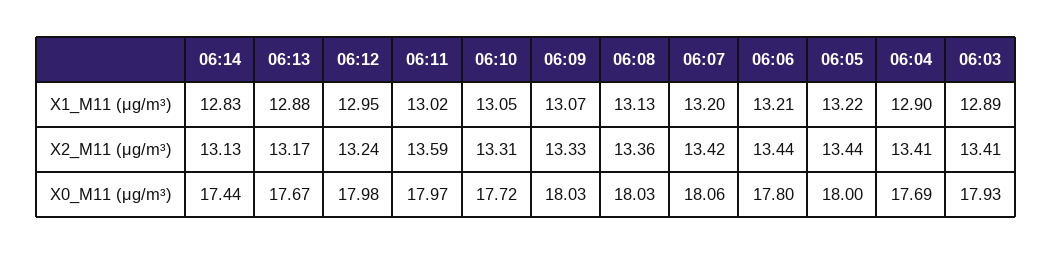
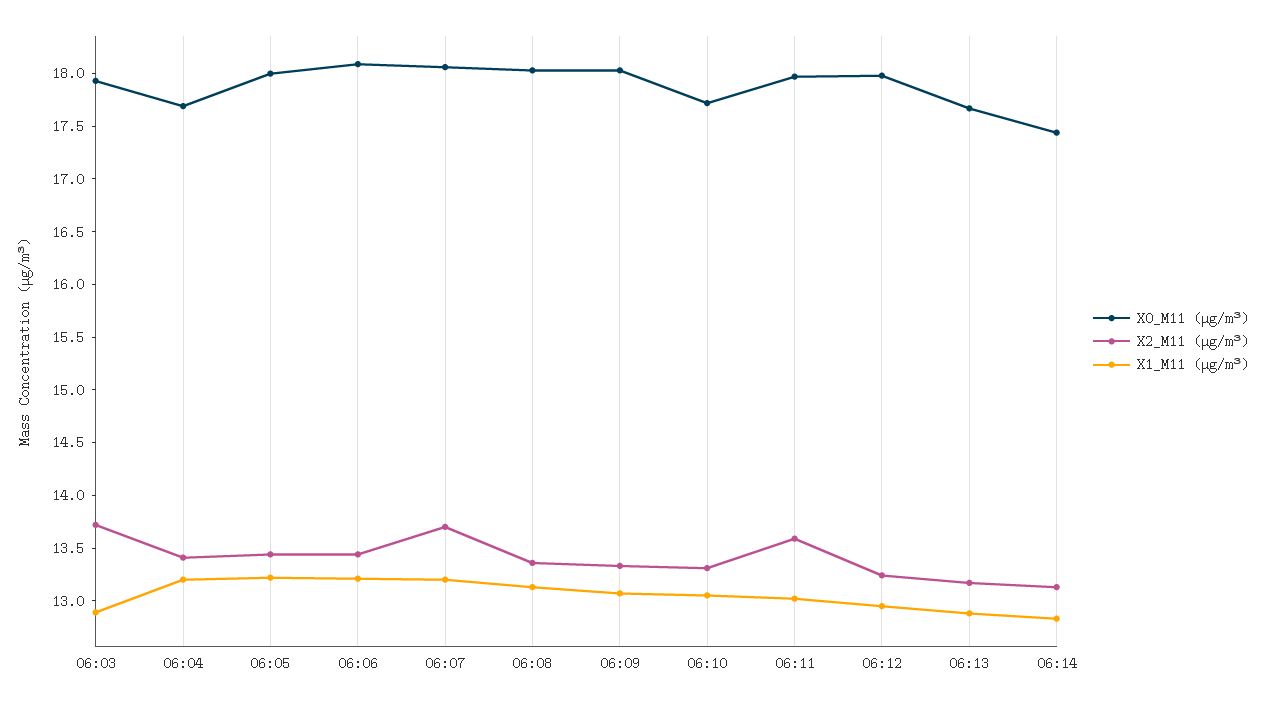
  {
    "X1_M11 (μg/m³)": {
      "06:14": 12.83,
      "06:13": 12.88,
      "06:12": 12.95,
      "06:11": 13.02,
      "06:10": 13.05,
      "06:09": 13.07,
      "06:08": 13.13,
      "06:07": 13.2,
      "06:06": 13.21,
      "06:05": 13.22,
-     "06:04": 12.9,
+     "06:04": 13.2,
      "06:03": 12.89
    },
    "X2_M11 (μg/m³)": {
      "06:14": 13.13,
      "06:13": 13.17,
      "06:12": 13.24,
      "06:11": 13.59,
      "06:10": 13.31,
      "06:09": 13.33,
      "06:08": 13.36,
-     "06:07": 13.42,
+     "06:07": 13.7,
      "06:06": 13.44,
      "06:05": 13.44,
      "06:04": 13.41,
-     "06:03": 13.41
+     "06:03": 13.7
    },
    "X0_M11 (μg/m³)": {
      "06:14": 17.44,
      "06:13": 17.67,
      "06:12": 17.98,
      "06:11": 17.97,
      "06:10": 17.72,
      "06:09": 18.03,
      "06:08": 18.03,
      "06:07": 18.06,
-     "06:06": 17.8,
+     "06:06": 18.1,
      "06:05": 18,
      "06:04": 17.69,
      "06:03": 17.93
    }
  }

